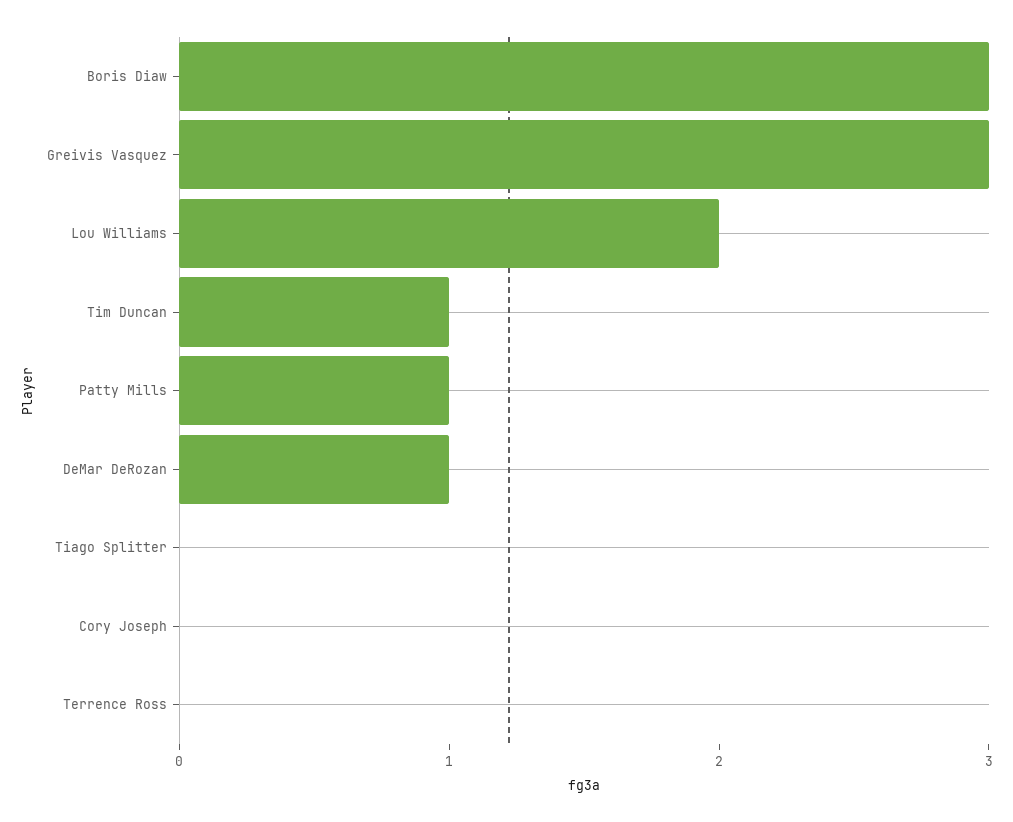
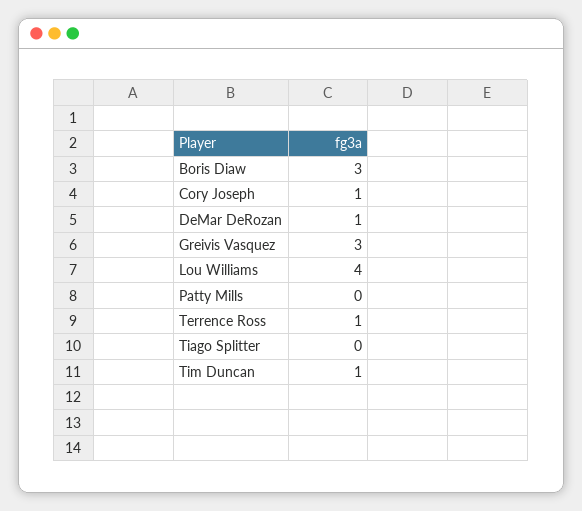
  {
    "Boris Diaw": 3,
    "Greivis Vasquez": 3,
-   "Lou Williams": 2,
+   "Lou Williams": 4,
    "Tim Duncan": 1,
-   "Patty Mills": 1,
+   "Patty Mills": 0,
    "DeMar DeRozan": 1,
    "Tiago Splitter": 0,
-   "Cory Joseph": 0,
+   "Cory Joseph": 1,
-   "Terrence Ross": 0
+   "Terrence Ross": 1
  }

